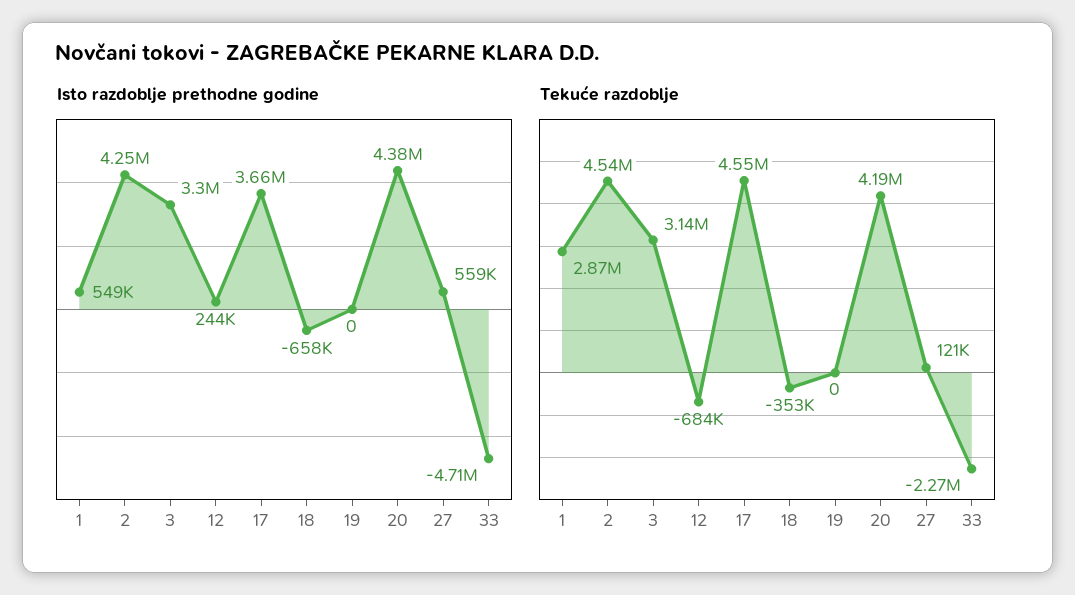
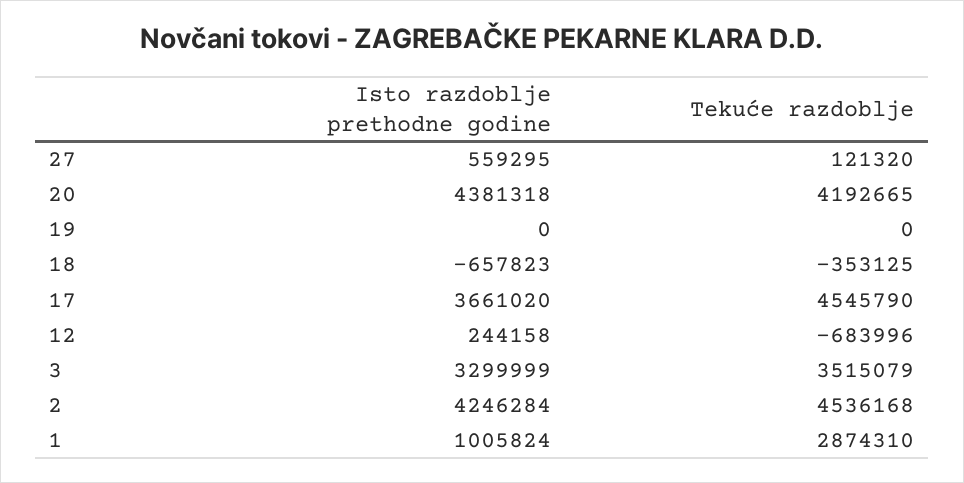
  {
    "Isto razdoblje prethodne godine": {
-     "1": 549000,
+     "1": 1005824,
      "2": 4246284,
      "3": 3299999,
      "12": 244158,
      "17": 3661020,
      "18": -657823,
      "19": 0,
      "20": 4381318,
-     "27": 559295,
+     "27": 559295
-     "33": -4710000
    },
    "Tekuće razdoblje": {
      "1": 2874310,
      "2": 4536168,
-     "3": 3140000,
+     "3": 3515079,
      "12": -683996,
      "17": 4545790,
      "18": -353125,
      "19": 0,
      "20": 4192665,
-     "27": 121320,
+     "27": 121320
-     "33": -2270000
    }
  }

